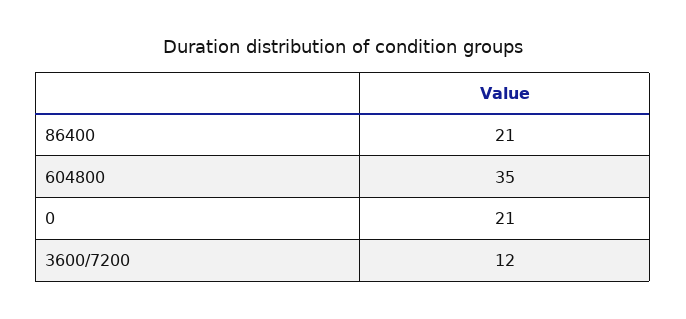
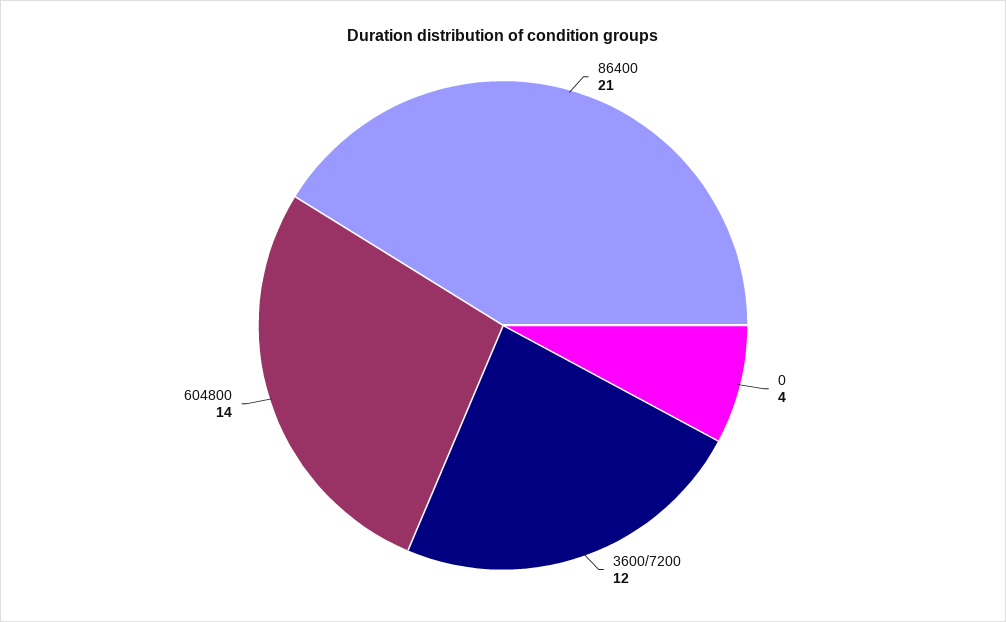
  {
    "86400": 21,
-   "604800": 35,
+   "604800": 14,
-   "0": 21,
+   "0": 4,
    "3600/7200": 12
  }

